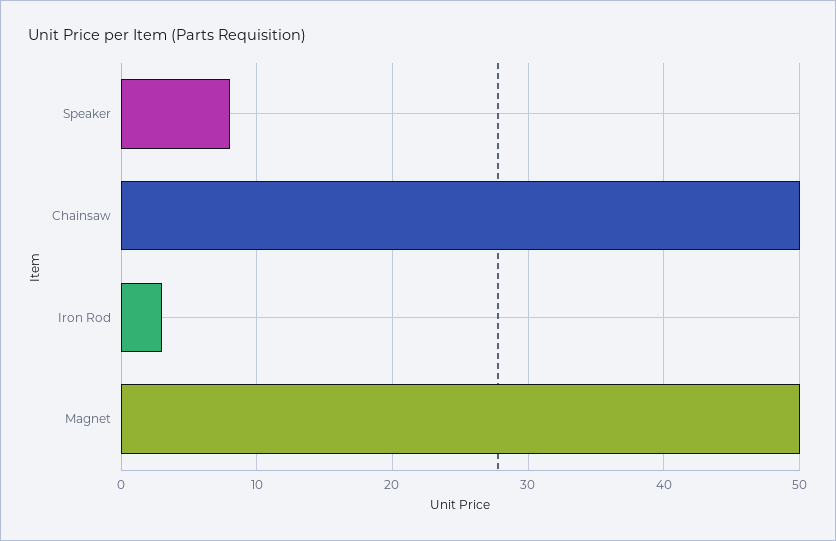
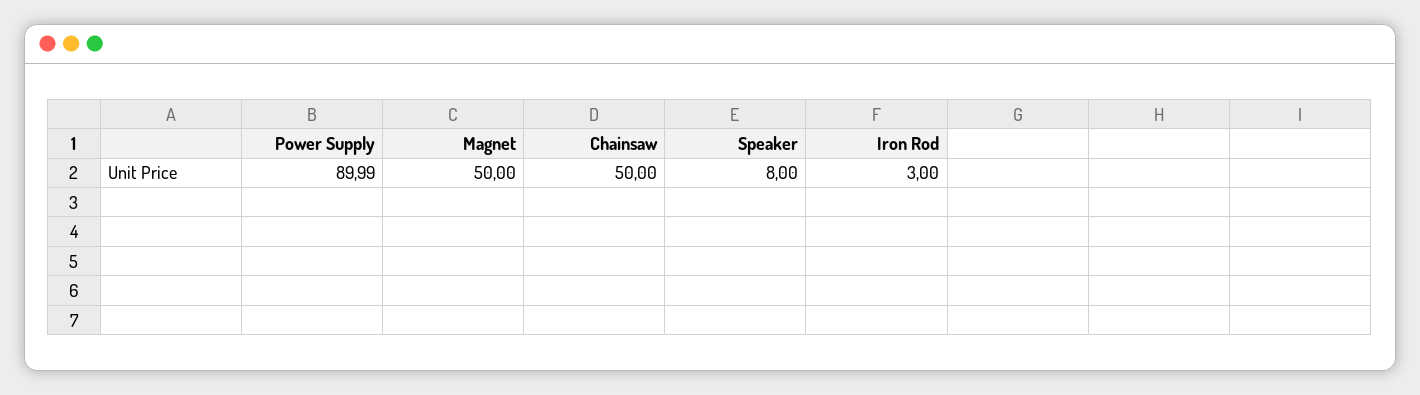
  {
    "Speaker": 8,
    "Chainsaw": 50,
    "Iron Rod": 3,
-   "Magnet": 50
+   "Magnet": 50,
+   "Power Supply": 89.99
  }

